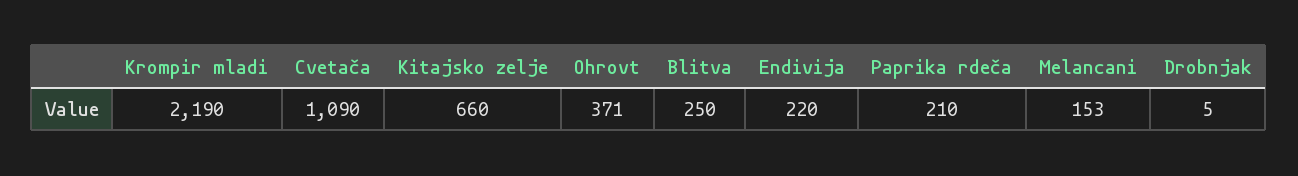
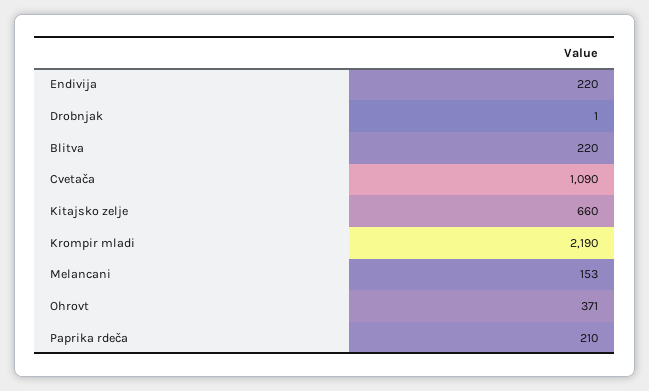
  {
    "Krompir mladi": 2190,
    "Cvetača": 1090,
    "Kitajsko zelje": 660,
    "Ohrovt": 371,
-   "Blitva": 250,
+   "Blitva": 220,
    "Endivija": 220,
    "Paprika rdeča": 210,
    "Melancani": 153,
-   "Drobnjak": 5
+   "Drobnjak": 1
  }

